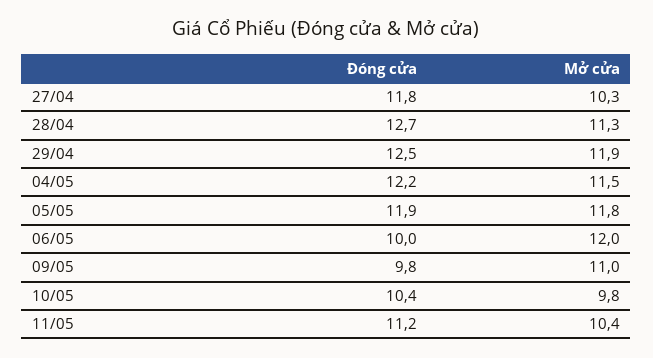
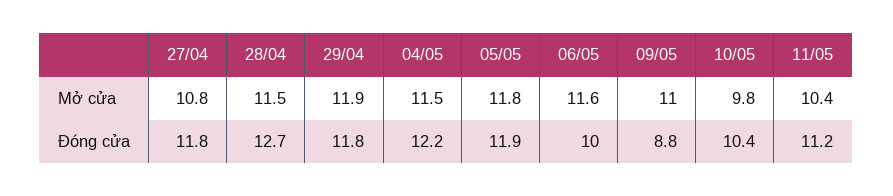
  {
    "Đóng cửa": {
      "27/04": 11.8,
      "28/04": 12.7,
-     "29/04": 12.5,
+     "29/04": 11.8,
      "04/05": 12.2,
      "05/05": 11.9,
      "06/05": 10,
-     "09/05": 9.8,
+     "09/05": 8.8,
      "10/05": 10.4,
      "11/05": 11.2
    },
    "Mở cửa": {
-     "27/04": 10.3,
+     "27/04": 10.8,
-     "28/04": 11.3,
+     "28/04": 11.5,
      "29/04": 11.9,
      "04/05": 11.5,
      "05/05": 11.8,
-     "06/05": 12,
+     "06/05": 11.6,
      "09/05": 11,
      "10/05": 9.8,
      "11/05": 10.4
    }
  }

